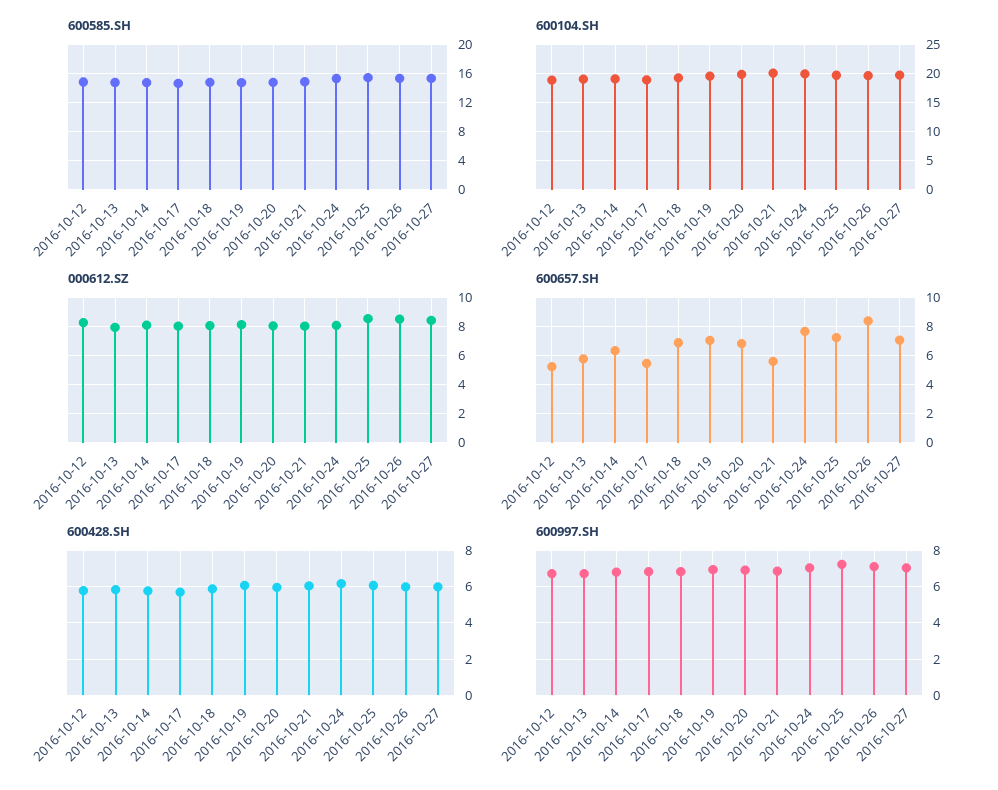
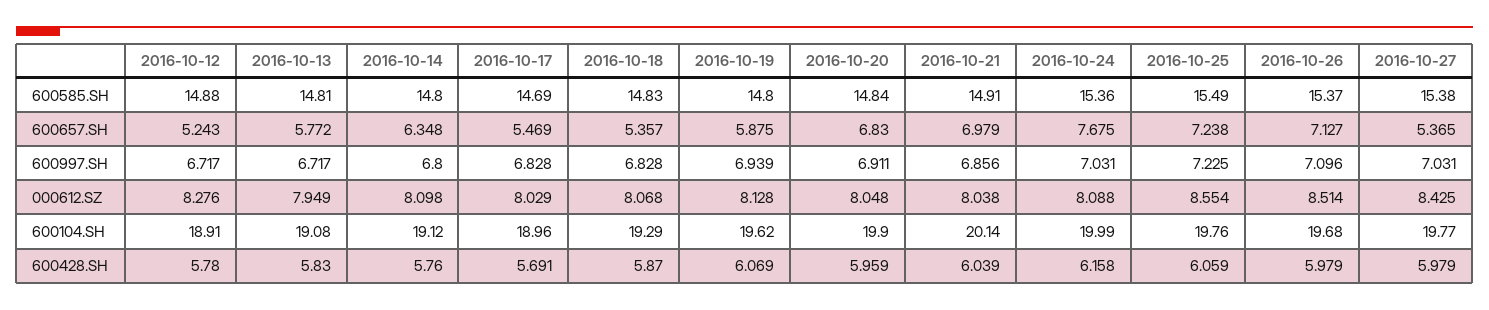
  {
    "600585.SH": {
      "2016-10-12": 14.88,
      "2016-10-13": 14.81,
      "2016-10-14": 14.8,
      "2016-10-17": 14.69,
      "2016-10-18": 14.83,
      "2016-10-19": 14.8,
      "2016-10-20": 14.84,
      "2016-10-21": 14.91,
      "2016-10-24": 15.36,
      "2016-10-25": 15.49,
      "2016-10-26": 15.37,
      "2016-10-27": 15.38
    },
    "600104.SH": {
      "2016-10-12": 18.91,
      "2016-10-13": 19.08,
      "2016-10-14": 19.12,
      "2016-10-17": 18.96,
      "2016-10-18": 19.29,
      "2016-10-19": 19.62,
      "2016-10-20": 19.9,
      "2016-10-21": 20.14,
      "2016-10-24": 19.99,
      "2016-10-25": 19.76,
      "2016-10-26": 19.68,
      "2016-10-27": 19.77
    },
    "000612.SZ": {
      "2016-10-12": 8.276,
      "2016-10-13": 7.949,
      "2016-10-14": 8.098,
      "2016-10-17": 8.029,
      "2016-10-18": 8.068,
      "2016-10-19": 8.128,
      "2016-10-20": 8.048,
      "2016-10-21": 8.038,
      "2016-10-24": 8.088,
      "2016-10-25": 8.554,
      "2016-10-26": 8.514,
      "2016-10-27": 8.425
    },
    "600657.SH": {
      "2016-10-12": 5.243,
      "2016-10-13": 5.772,
      "2016-10-14": 6.348,
      "2016-10-17": 5.469,
-     "2016-10-18": 7,
+     "2016-10-18": 5.357,
-     "2016-10-19": 7,
+     "2016-10-19": 5.875,
      "2016-10-20": 6.83,
-     "2016-10-21": 5.5,
+     "2016-10-21": 6.979,
      "2016-10-24": 7.675,
      "2016-10-25": 7.238,
-     "2016-10-26": 8.5,
+     "2016-10-26": 7.127,
-     "2016-10-27": 7
+     "2016-10-27": 5.365
    },
    "600428.SH": {
      "2016-10-12": 5.78,
      "2016-10-13": 5.83,
      "2016-10-14": 5.76,
      "2016-10-17": 5.691,
      "2016-10-18": 5.87,
      "2016-10-19": 6.069,
      "2016-10-20": 5.959,
      "2016-10-21": 6.039,
      "2016-10-24": 6.158,
      "2016-10-25": 6.059,
      "2016-10-26": 5.979,
      "2016-10-27": 5.979
    },
    "600997.SH": {
      "2016-10-12": 6.717,
      "2016-10-13": 6.717,
      "2016-10-14": 6.8,
      "2016-10-17": 6.828,
      "2016-10-18": 6.828,
      "2016-10-19": 6.939,
      "2016-10-20": 6.911,
      "2016-10-21": 6.856,
      "2016-10-24": 7.031,
      "2016-10-25": 7.225,
      "2016-10-26": 7.096,
      "2016-10-27": 7.031
    }
  }

